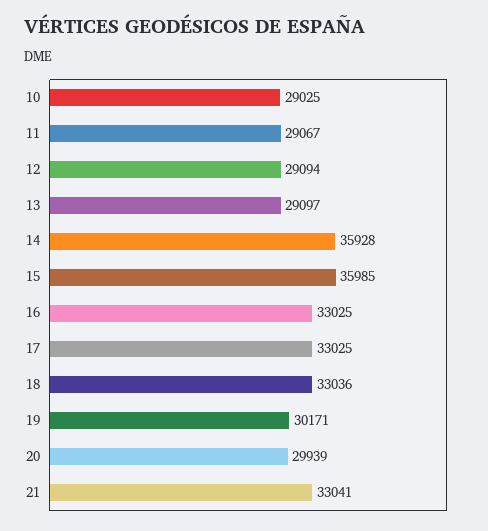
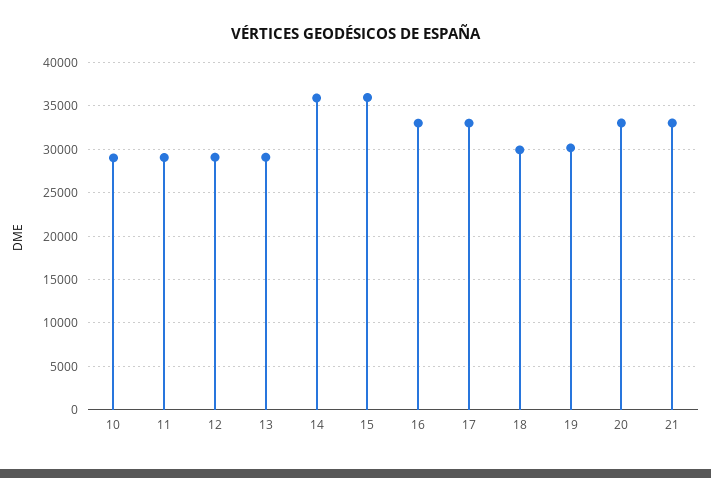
  {
    "10": 29025,
    "11": 29067,
    "12": 29094,
    "13": 29097,
    "14": 35928,
    "15": 35985,
    "16": 33025,
    "17": 33025,
-   "18": 33036,
+   "18": 30000,
    "19": 30171,
-   "20": 29939,
+   "20": 33000,
    "21": 33041
  }

